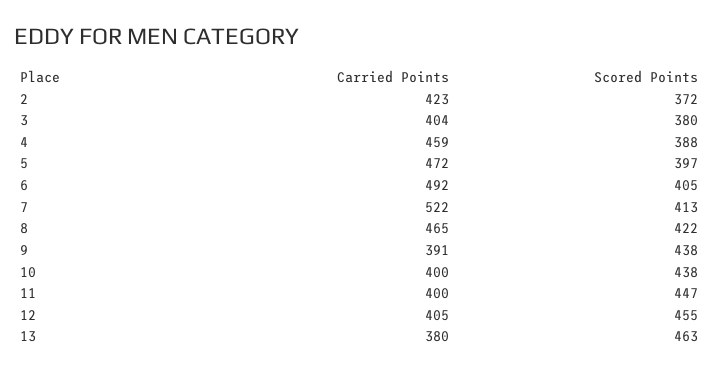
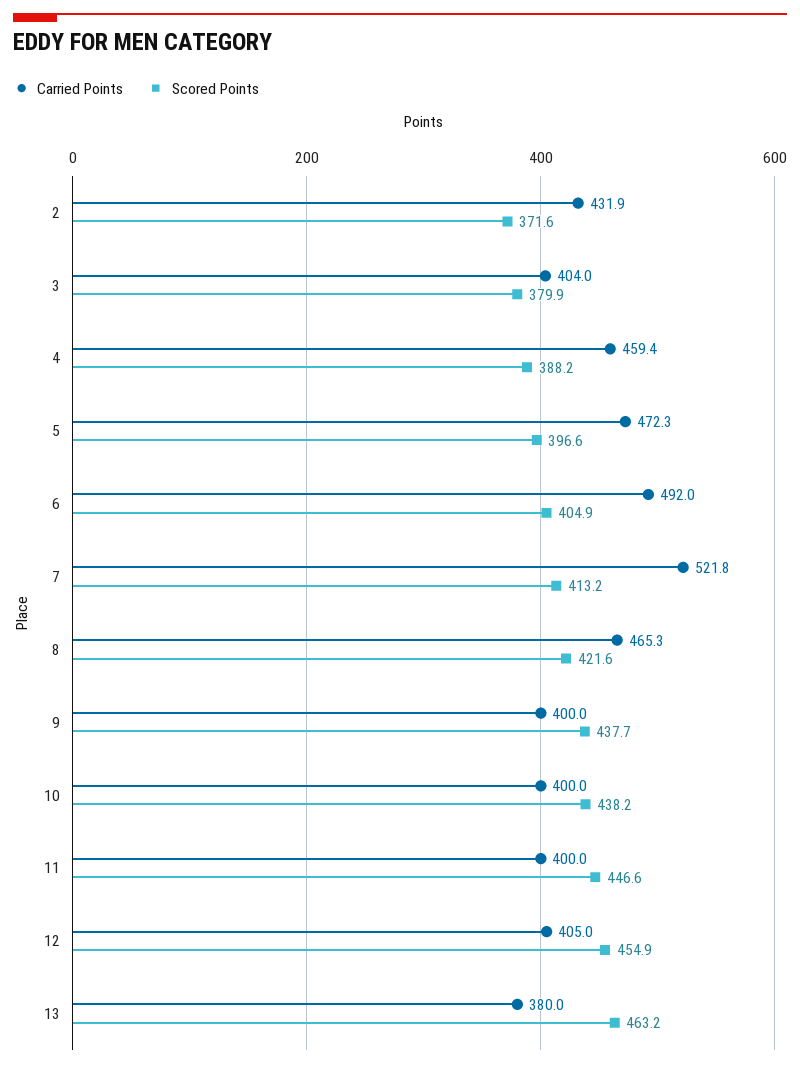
  {
    "Carried Points": {
-     "2": 423,
+     "2": 431.9,
      "3": 404,
      "4": 459.4,
      "5": 472.3,
      "6": 492,
      "7": 521.8,
      "8": 465.3,
-     "9": 391,
+     "9": 400,
      "10": 400,
      "11": 400,
      "12": 405,
      "13": 380
    },
    "Scored Points": {
      "2": 371.6,
      "3": 379.9,
      "4": 388.2,
      "5": 396.6,
      "6": 404.9,
      "7": 413.2,
      "8": 421.6,
      "9": 437.7,
      "10": 438.2,
      "11": 446.6,
      "12": 454.9,
      "13": 463.2
    }
  }

